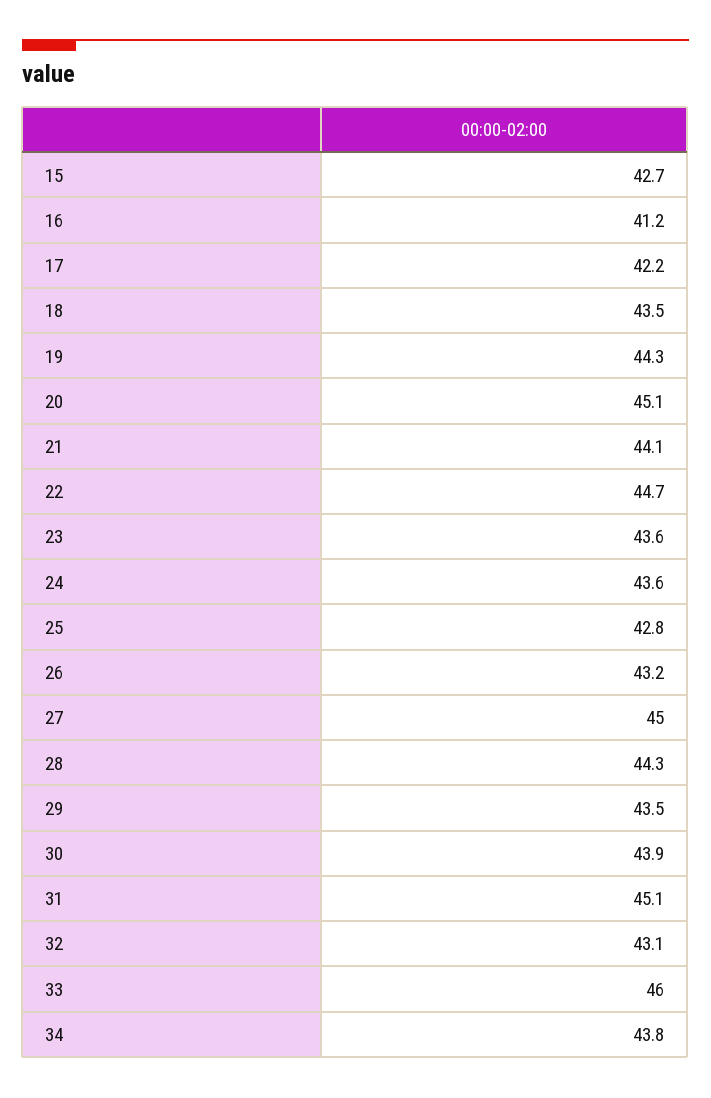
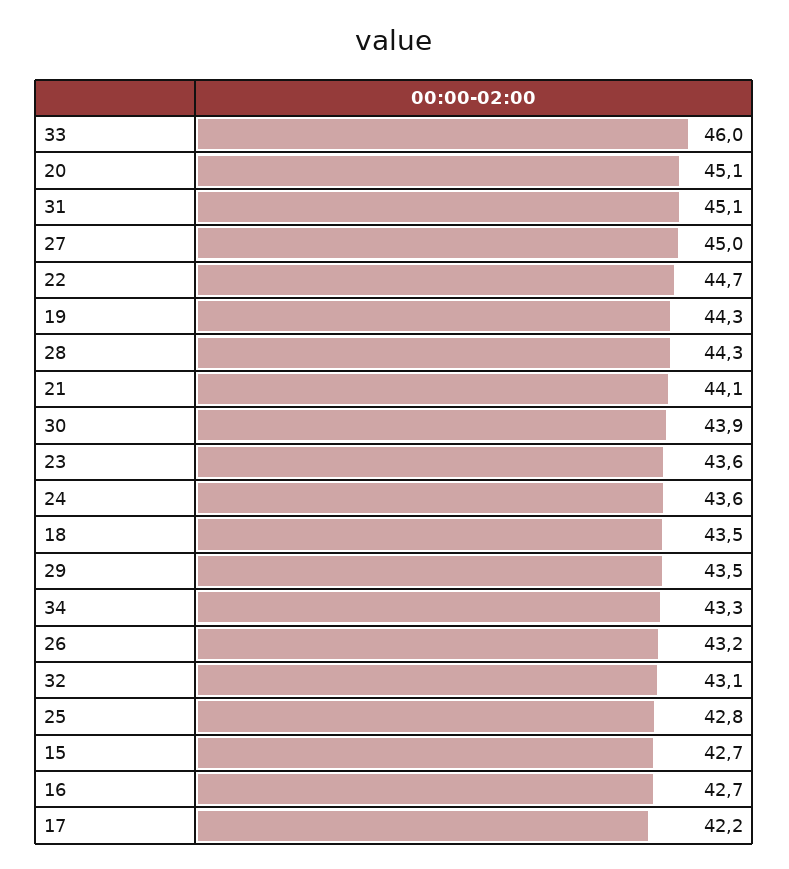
  {
    "15": 42.7,
-   "16": 41.2,
+   "16": 42.7,
    "17": 42.2,
    "18": 43.5,
    "19": 44.3,
    "20": 45.1,
    "21": 44.1,
    "22": 44.7,
    "23": 43.6,
    "24": 43.6,
    "25": 42.8,
    "26": 43.2,
    "27": 45,
    "28": 44.3,
    "29": 43.5,
    "30": 43.9,
    "31": 45.1,
    "32": 43.1,
    "33": 46,
-   "34": 43.8
+   "34": 43.3
  }

